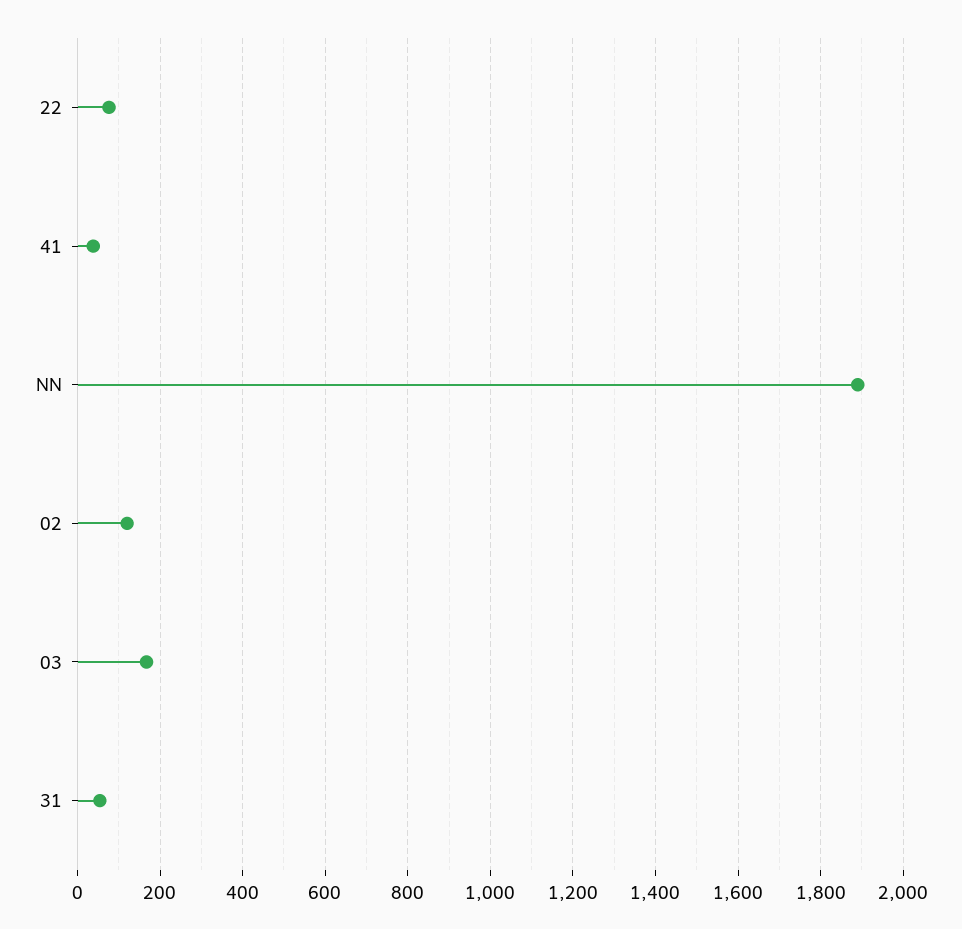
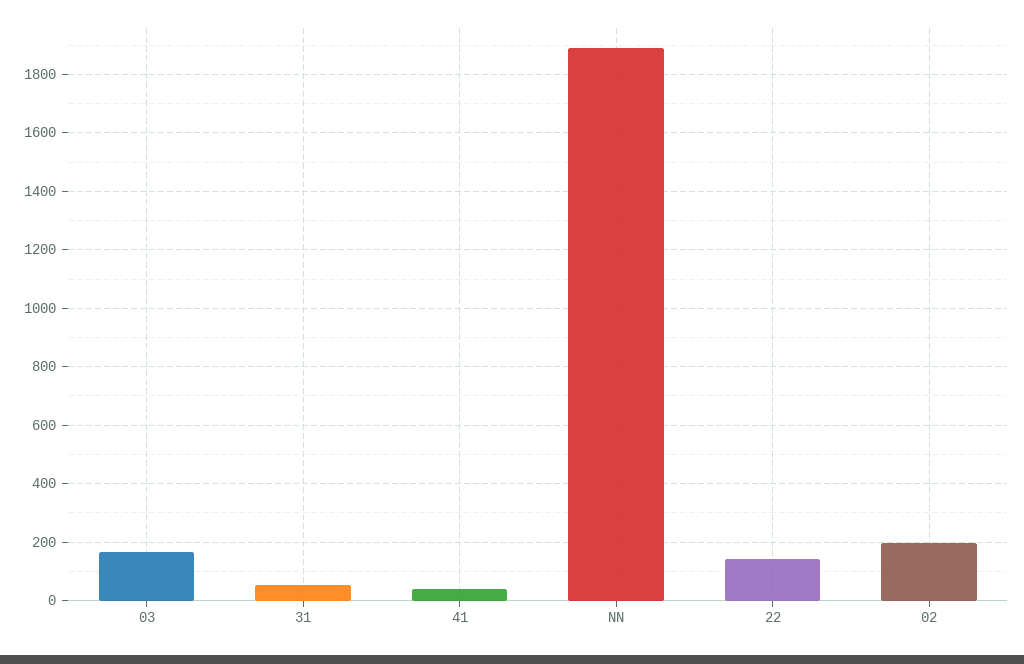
  {
-   "22": 80,
+   "22": 150,
    "41": 40,
    "NN": 1900,
-   "02": 120,
+   "02": 200,
    "03": 160,
    "31": 60
  }

